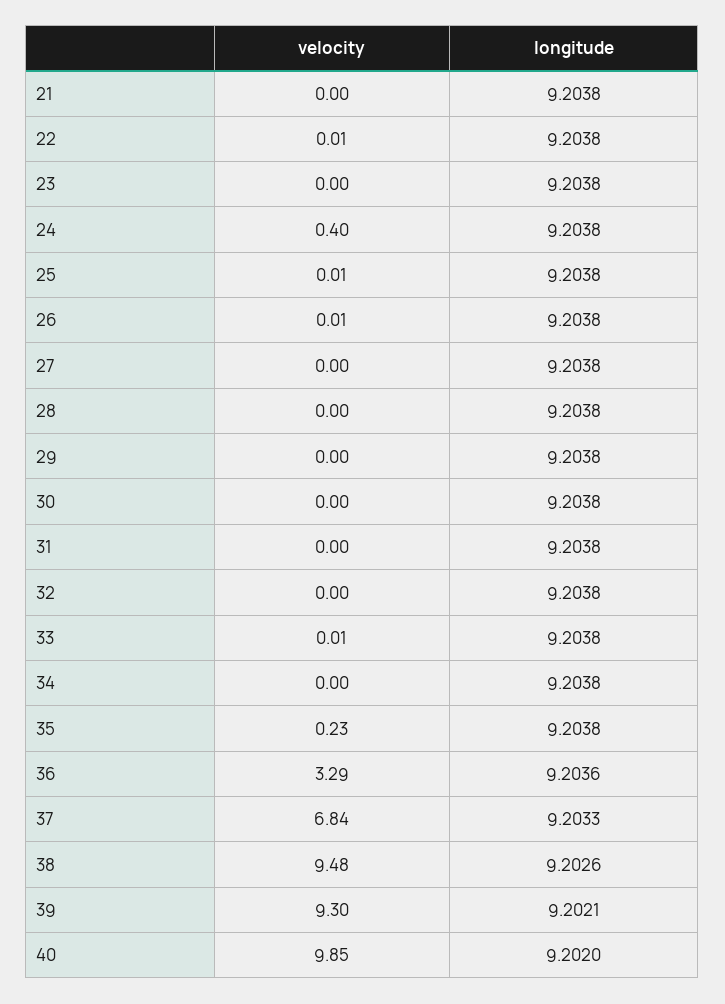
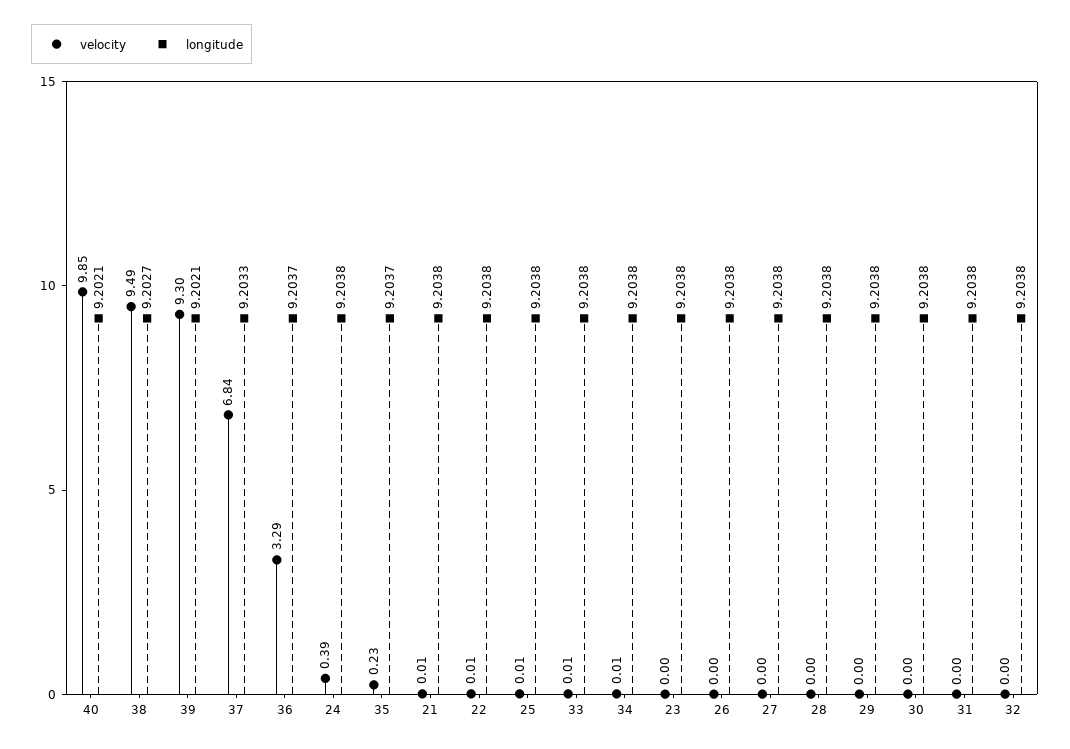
  {
    "velocity": {
-     "21": 0,
+     "21": 0.01,
      "22": 0.01,
      "23": 0,
-     "24": 0.4,
+     "24": 0.39,
      "25": 0.01,
-     "26": 0.01,
+     "26": 0,
      "27": 0,
      "28": 0,
      "29": 0,
      "30": 0,
      "31": 0,
      "32": 0,
      "33": 0.01,
-     "34": 0,
+     "34": 0.01,
      "35": 0.23,
      "36": 3.29,
      "37": 6.84,
-     "38": 9.48,
+     "38": 9.49,
      "39": 9.3,
      "40": 9.85
    },
    "longitude": {
      "21": 9.2038,
      "22": 9.2038,
      "23": 9.2038,
      "24": 9.2038,
      "25": 9.2038,
      "26": 9.2038,
      "27": 9.2038,
      "28": 9.2038,
      "29": 9.2038,
      "30": 9.2038,
      "31": 9.2038,
      "32": 9.2038,
      "33": 9.2038,
      "34": 9.2038,
-     "35": 9.2038,
+     "35": 9.2037,
-     "36": 9.2036,
+     "36": 9.2037,
      "37": 9.2033,
-     "38": 9.2026,
+     "38": 9.2027,
      "39": 9.2021,
-     "40": 9.202
+     "40": 9.2021
    }
  }

